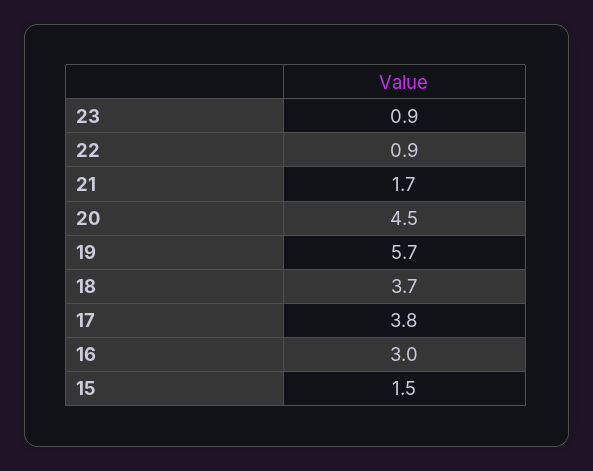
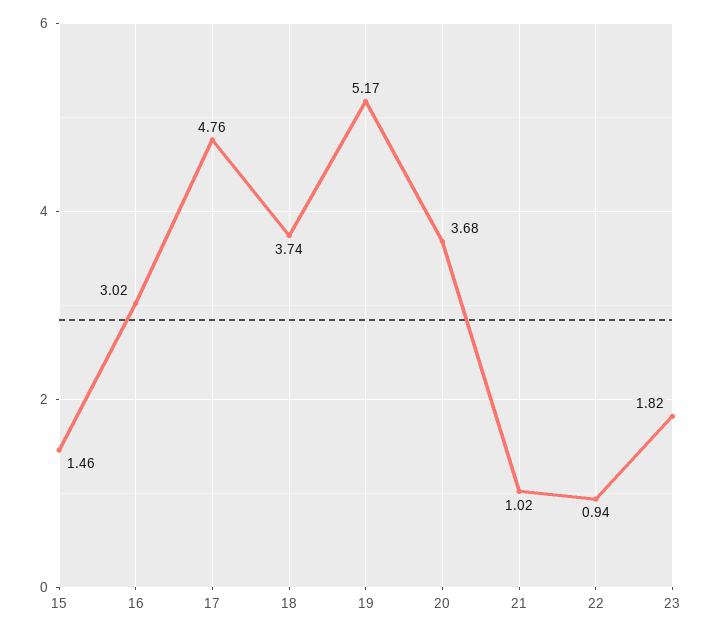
  {
-   "23": 0.9,
+   "23": 1.82,
    "22": 0.94,
-   "21": 1.7,
+   "21": 1.02,
-   "20": 4.5,
+   "20": 3.68,
-   "19": 5.7,
+   "19": 5.17,
    "18": 3.74,
-   "17": 3.8,
+   "17": 4.76,
    "16": 3.02,
    "15": 1.46
  }

